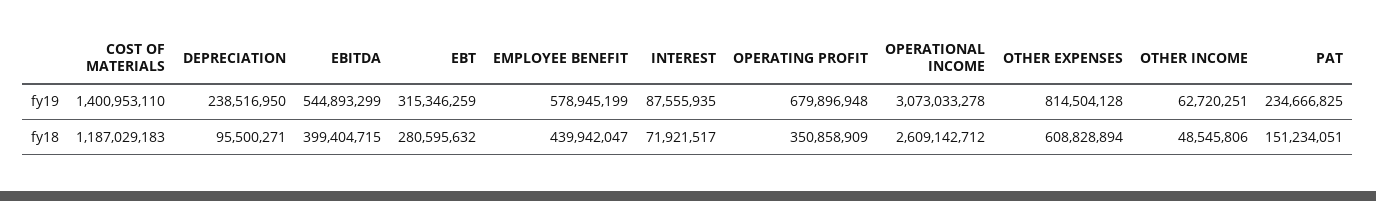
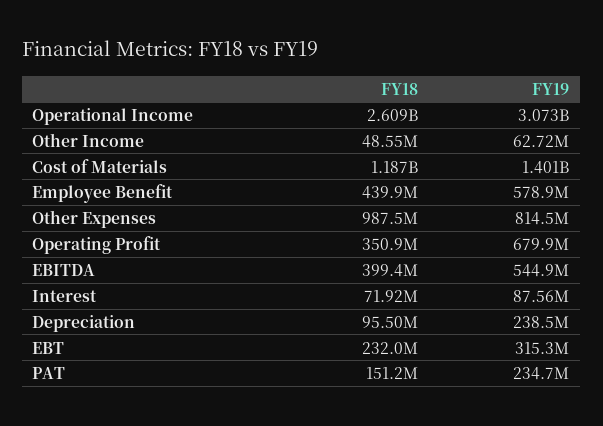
  {
    "COST OF MATERIALS": {
      "fy19": 1400953110,
      "fy18": 1187029183
    },
    "DEPRECIATION": {
      "fy19": 238516950,
      "fy18": 95500271
    },
    "EBITDA": {
      "fy19": 544893299,
      "fy18": 399404715
    },
    "EBT": {
      "fy19": 315346259,
-     "fy18": 280595632
+     "fy18": 232000000
    },
    "EMPLOYEE BENEFIT": {
      "fy19": 578945199,
      "fy18": 439942047
    },
    "INTEREST": {
      "fy19": 87555935,
      "fy18": 71921517
    },
    "OPERATING PROFIT": {
      "fy19": 679896948,
      "fy18": 350858909
    },
    "OPERATIONAL INCOME": {
      "fy19": 3073033278,
      "fy18": 2609142712
    },
    "OTHER EXPENSES": {
      "fy19": 814504128,
-     "fy18": 608828894
+     "fy18": 987500000
    },
    "OTHER INCOME": {
      "fy19": 62720251,
      "fy18": 48545806
    },
    "PAT": {
      "fy19": 234666825,
      "fy18": 151234051
    }
  }

